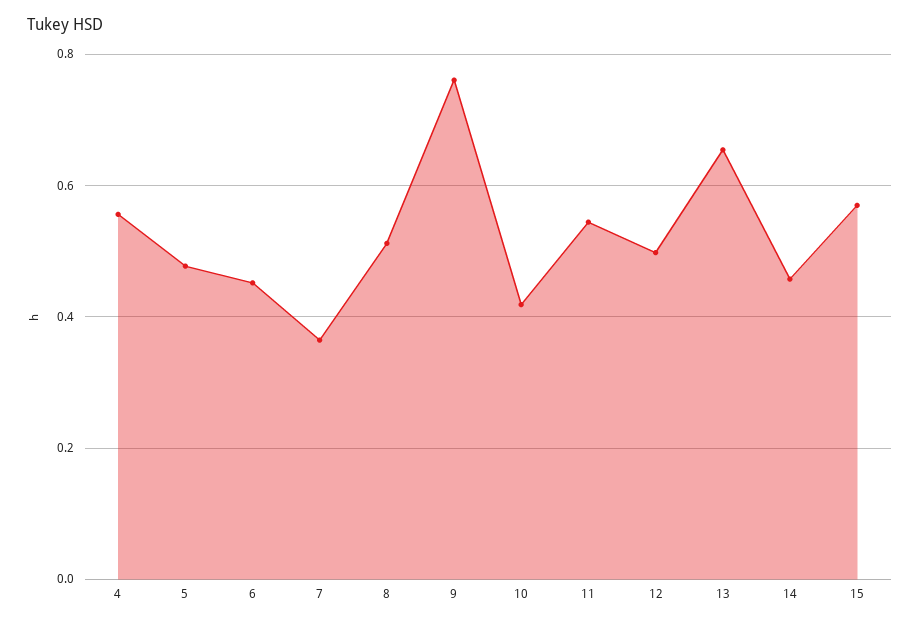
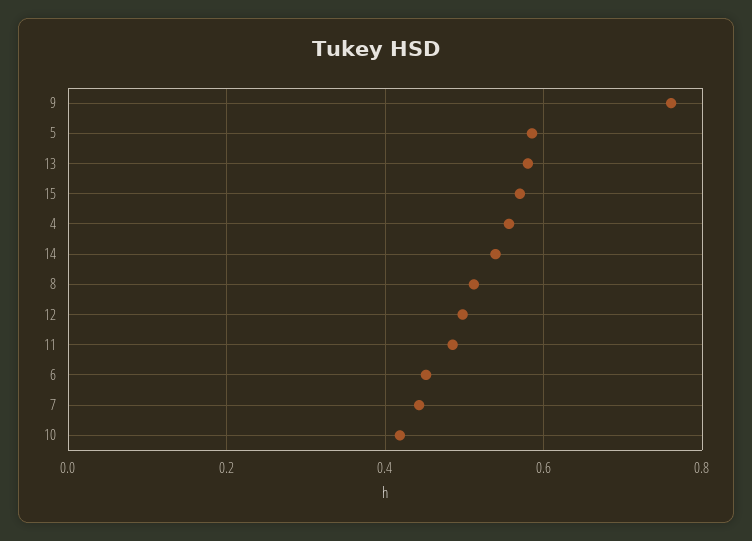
  {
    "4": 0.56,
-   "5": 0.48,
+   "5": 0.58,
    "6": 0.46,
-   "7": 0.36,
+   "7": 0.44,
    "8": 0.52,
    "9": 0.76,
    "10": 0.42,
-   "11": 0.54,
+   "11": 0.48,
    "12": 0.5,
-   "13": 0.66,
+   "13": 0.58,
-   "14": 0.46,
+   "14": 0.54,
    "15": 0.56
  }

